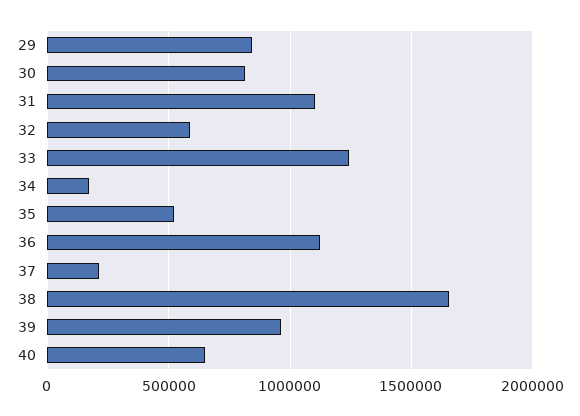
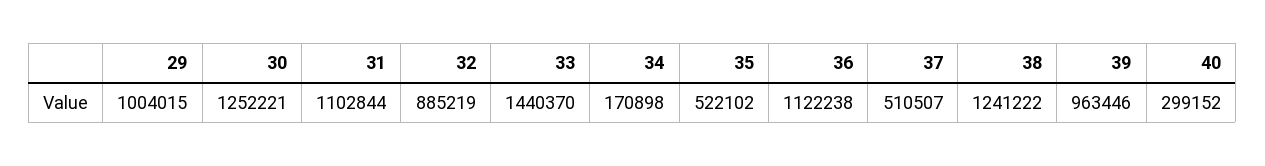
  {
-   "29": 850000,
+   "29": 1004015,
-   "30": 800000,
+   "30": 1252221,
    "31": 1102844,
-   "32": 600000,
+   "32": 885219,
-   "33": 1250000,
+   "33": 1440370,
    "34": 170898,
    "35": 522102,
    "36": 1122238,
-   "37": 200000,
+   "37": 510507,
-   "38": 1650000,
+   "38": 1241222,
    "39": 963446,
-   "40": 650000
+   "40": 299152
  }

